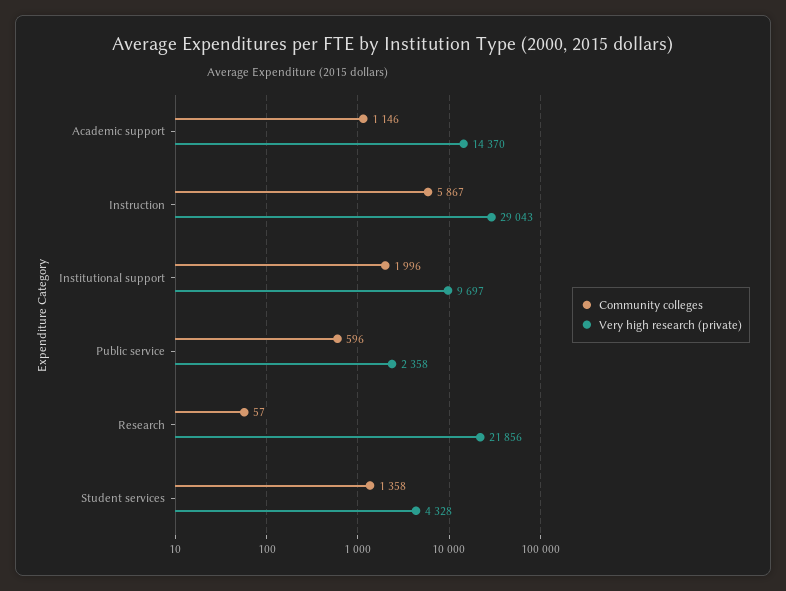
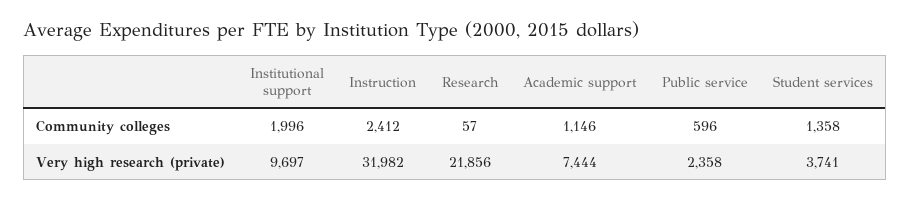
  {
    "Community colleges": {
      "Academic support": 1146,
-     "Instruction": 5867,
+     "Instruction": 2412,
      "Institutional support": 1996,
      "Public service": 596,
      "Research": 57,
      "Student services": 1358
    },
    "Very high research (private)": {
-     "Academic support": 14370,
+     "Academic support": 7444,
-     "Instruction": 29043,
+     "Instruction": 31982,
      "Institutional support": 9697,
      "Public service": 2358,
      "Research": 21856,
-     "Student services": 4328
+     "Student services": 3741
    }
  }

